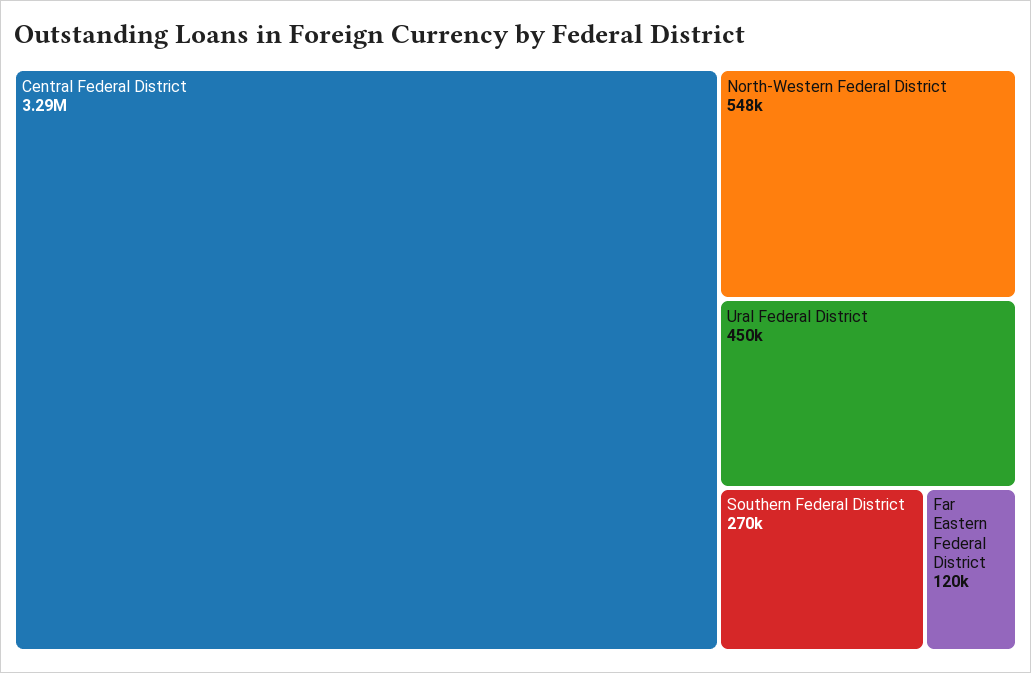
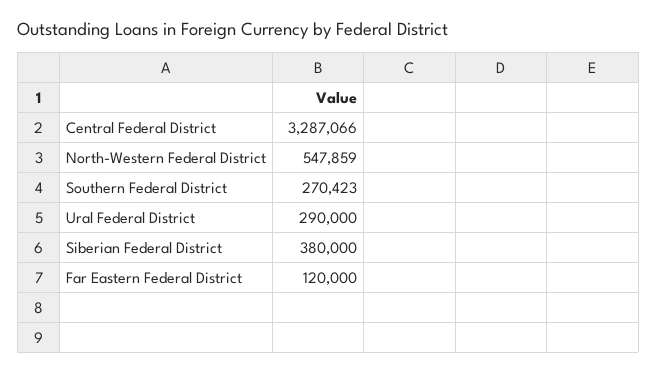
  {
    "Central Federal District": 3287066,
    "North-Western Federal District": 547859,
-   "Ural Federal District": 450000,
+   "Ural Federal District": 290000,
    "Southern Federal District": 270423,
-   "Far Eastern Federal District": 120000
+   "Far Eastern Federal District": 120000,
+   "Siberian Federal District": 380000
  }

